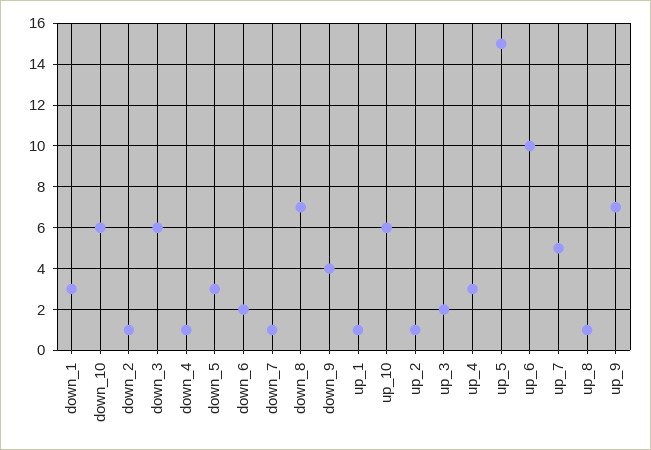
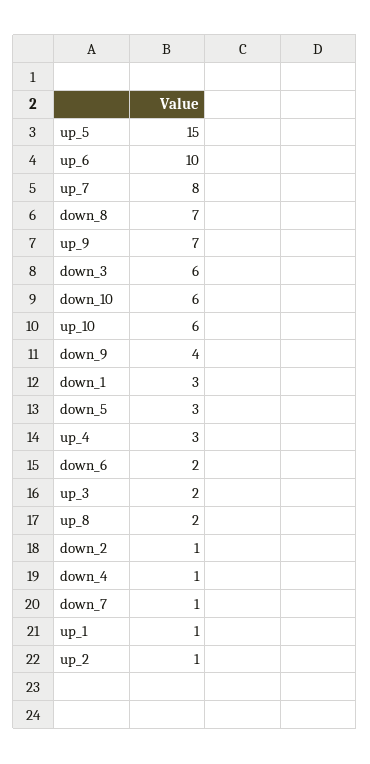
  {
    "down_1": 3,
    "down_10": 6,
    "down_2": 1,
    "down_3": 6,
    "down_4": 1,
    "down_5": 3,
    "down_6": 2,
    "down_7": 1,
    "down_8": 7,
    "down_9": 4,
    "up_1": 1,
    "up_10": 6,
    "up_2": 1,
    "up_3": 2,
    "up_4": 3,
    "up_5": 15,
    "up_6": 10,
-   "up_7": 5,
+   "up_7": 8,
-   "up_8": 1,
+   "up_8": 2,
    "up_9": 7
  }

